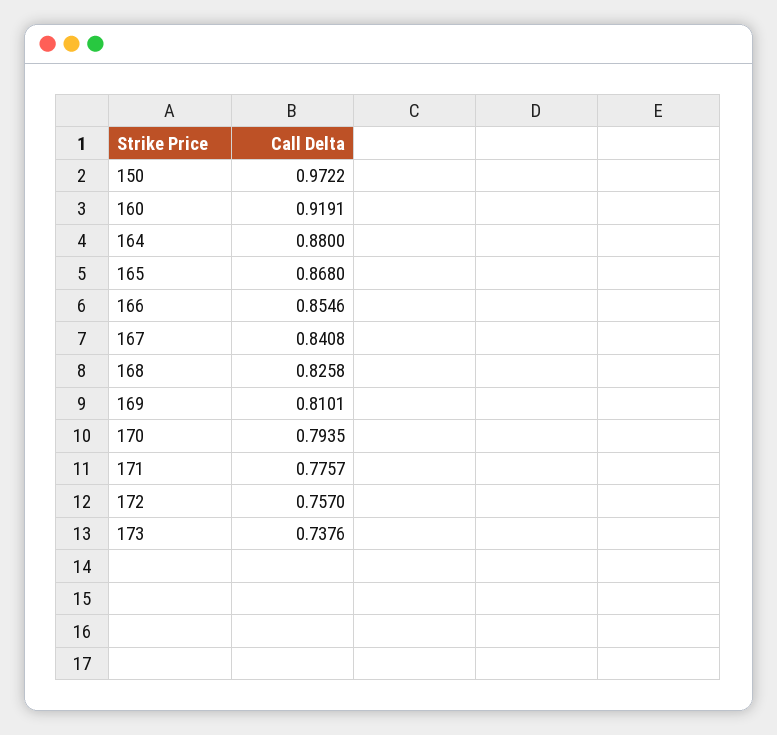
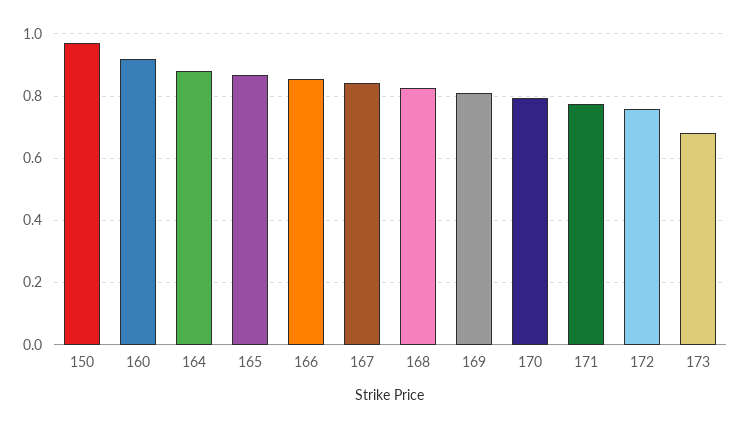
  {
    "150": 0.9722,
    "160": 0.9191,
    "164": 0.88,
    "165": 0.868,
    "166": 0.8546,
    "167": 0.8408,
    "168": 0.8258,
    "169": 0.8101,
    "170": 0.7935,
    "171": 0.7757,
    "172": 0.757,
-   "173": 0.7376
+   "173": 0.68
  }

